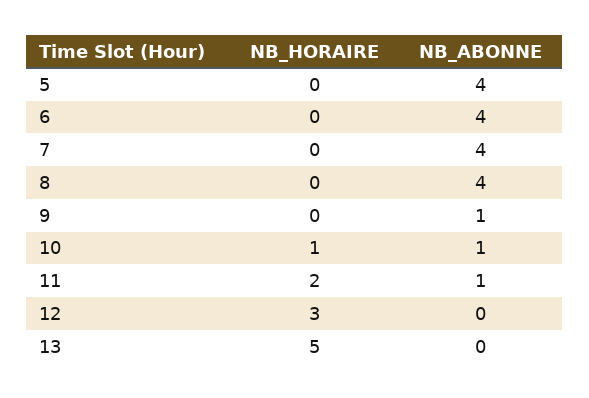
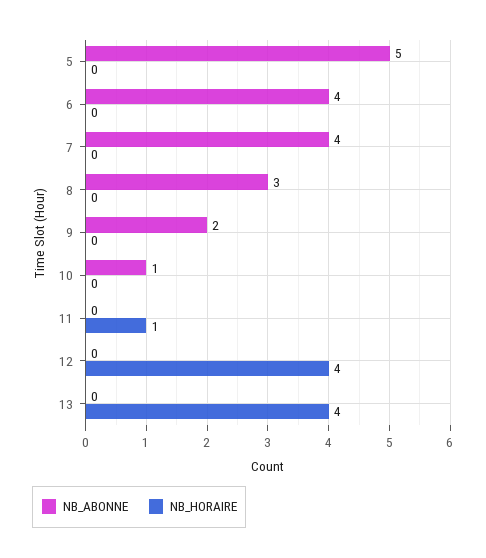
  {
    "NB_HORAIRE": {
      "5": 0,
      "6": 0,
      "7": 0,
      "8": 0,
      "9": 0,
-     "10": 1,
+     "10": 0,
-     "11": 2,
+     "11": 1,
-     "12": 3,
+     "12": 4,
-     "13": 5
+     "13": 4
    },
    "NB_ABONNE": {
-     "5": 4,
+     "5": 5,
      "6": 4,
      "7": 4,
-     "8": 4,
+     "8": 3,
-     "9": 1,
+     "9": 2,
      "10": 1,
-     "11": 1,
+     "11": 0,
      "12": 0,
      "13": 0
    }
  }

